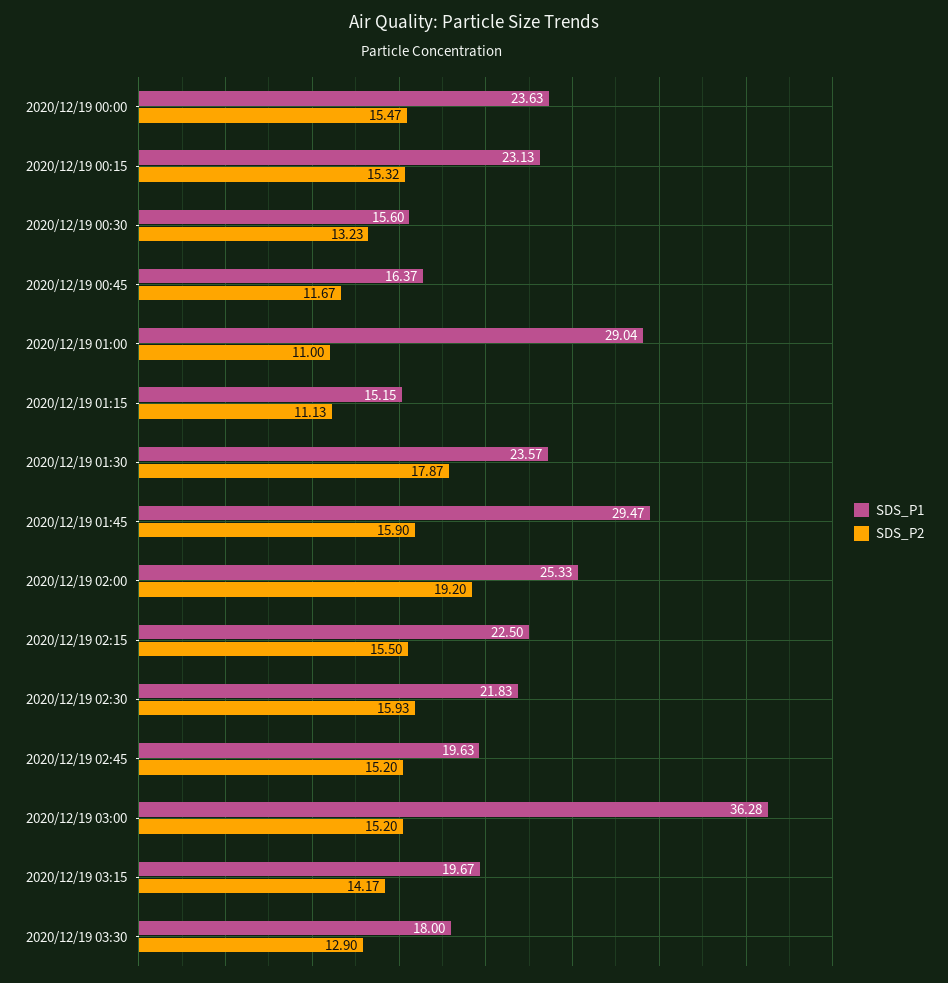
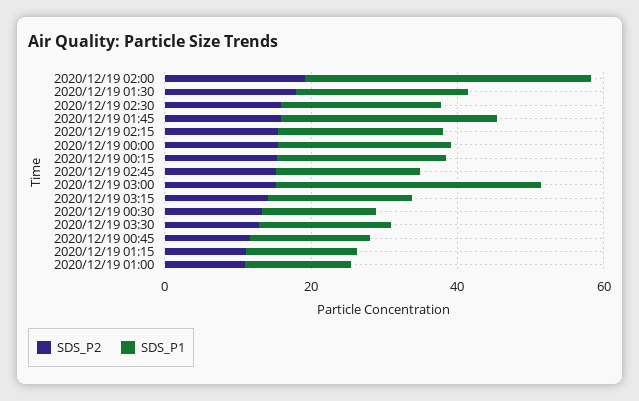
  {
    "SDS_P1": {
      "2020/12/19 00:00": 23.63,
      "2020/12/19 00:15": 23.13,
      "2020/12/19 00:30": 15.6,
      "2020/12/19 00:45": 16.37,
-     "2020/12/19 01:00": 29.04,
+     "2020/12/19 01:00": 15,
      "2020/12/19 01:15": 15.15,
      "2020/12/19 01:30": 23.57,
      "2020/12/19 01:45": 29.47,
-     "2020/12/19 02:00": 25.33,
+     "2020/12/19 02:00": 40,
      "2020/12/19 02:15": 22.5,
      "2020/12/19 02:30": 21.83,
      "2020/12/19 02:45": 19.63,
      "2020/12/19 03:00": 36.28,
      "2020/12/19 03:15": 19.67,
      "2020/12/19 03:30": 18
    },
    "SDS_P2": {
      "2020/12/19 00:00": 15.47,
      "2020/12/19 00:15": 15.32,
      "2020/12/19 00:30": 13.23,
      "2020/12/19 00:45": 11.67,
      "2020/12/19 01:00": 11,
      "2020/12/19 01:15": 11.13,
      "2020/12/19 01:30": 17.87,
      "2020/12/19 01:45": 15.9,
      "2020/12/19 02:00": 19.2,
      "2020/12/19 02:15": 15.5,
      "2020/12/19 02:30": 15.93,
      "2020/12/19 02:45": 15.2,
      "2020/12/19 03:00": 15.2,
      "2020/12/19 03:15": 14.17,
      "2020/12/19 03:30": 12.9
    }
  }

